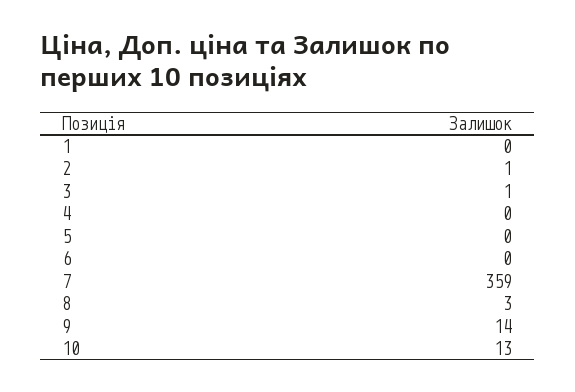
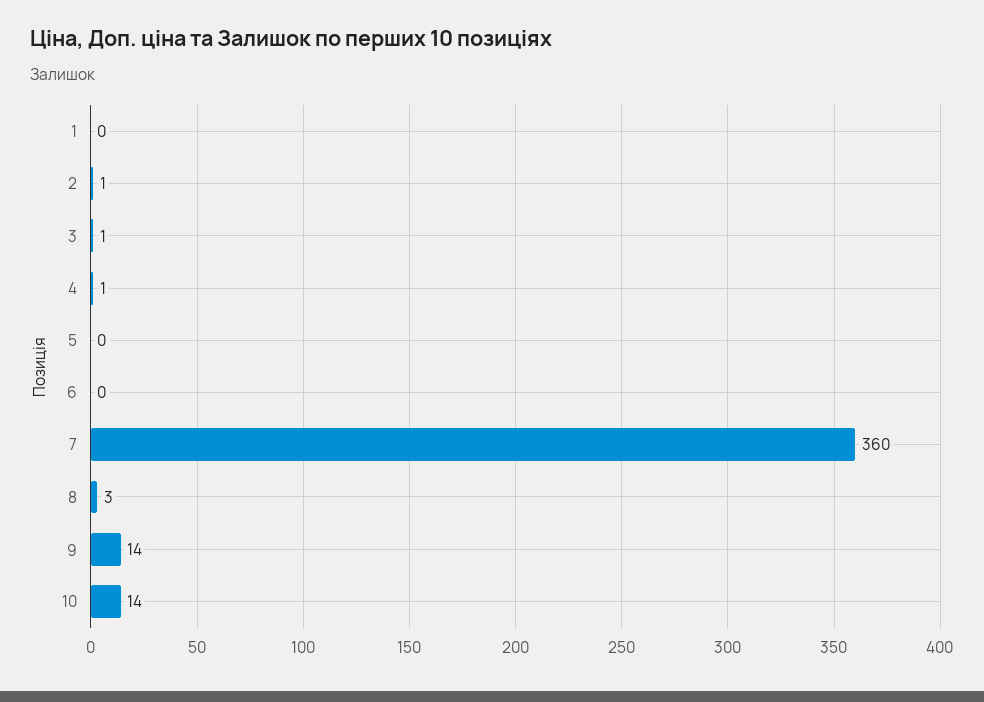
  {
    "1": 0,
    "2": 1,
    "3": 1,
-   "4": 0,
+   "4": 1,
    "5": 0,
    "6": 0,
-   "7": 359,
+   "7": 360,
    "8": 3,
    "9": 14,
-   "10": 13
+   "10": 14
  }

